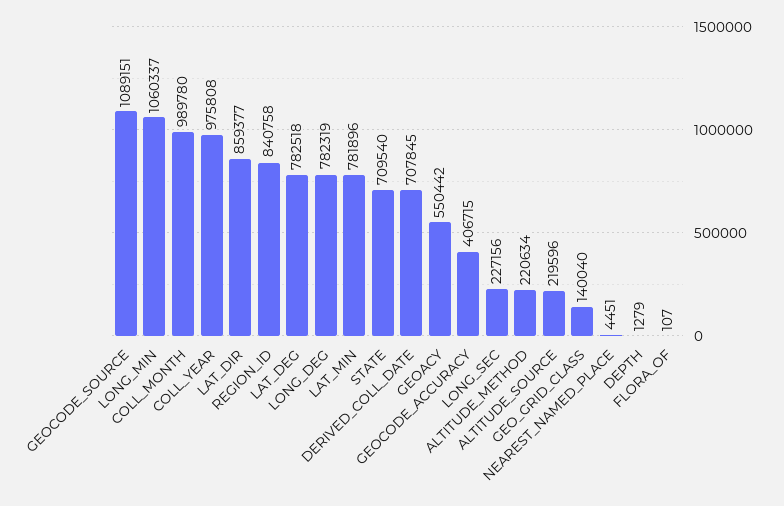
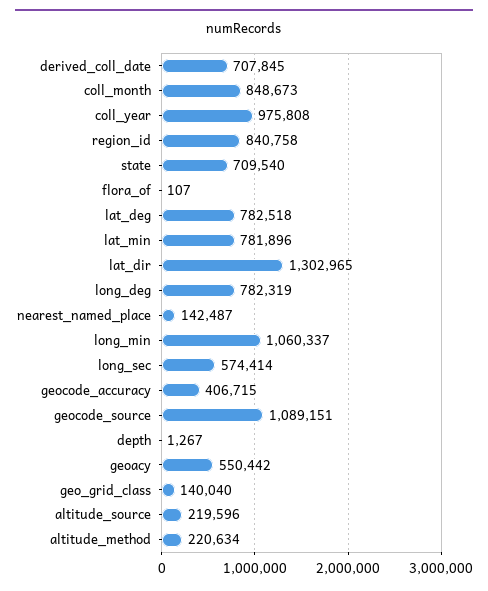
  {
    "GEOCODE_SOURCE": 1089151,
    "LONG_MIN": 1060337,
-   "COLL_MONTH": 989780,
+   "COLL_MONTH": 848673,
    "COLL_YEAR": 975808,
-   "LAT_DIR": 859377,
+   "LAT_DIR": 1302965,
    "REGION_ID": 840758,
    "LAT_DEG": 782518,
    "LONG_DEG": 782319,
    "LAT_MIN": 781896,
    "STATE": 709540,
    "DERIVED_COLL_DATE": 707845,
    "GEOACY": 550442,
    "GEOCODE_ACCURACY": 406715,
-   "LONG_SEC": 227156,
+   "LONG_SEC": 574414,
    "ALTITUDE_METHOD": 220634,
    "ALTITUDE_SOURCE": 219596,
    "GEO_GRID_CLASS": 140040,
-   "NEAREST_NAMED_PLACE": 4451,
+   "NEAREST_NAMED_PLACE": 142487,
-   "DEPTH": 1279,
+   "DEPTH": 1267,
    "FLORA_OF": 107
  }

